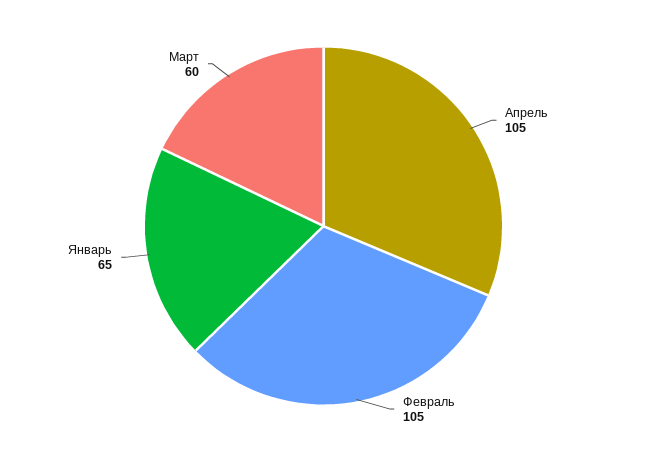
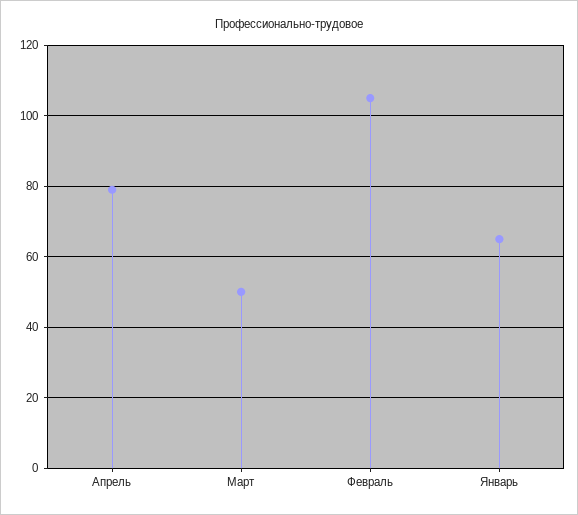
  {
-   "Апрель": 105,
+   "Апрель": 80,
    "Февраль": 105,
    "Январь": 65,
-   "Март": 60
+   "Март": 50
  }

